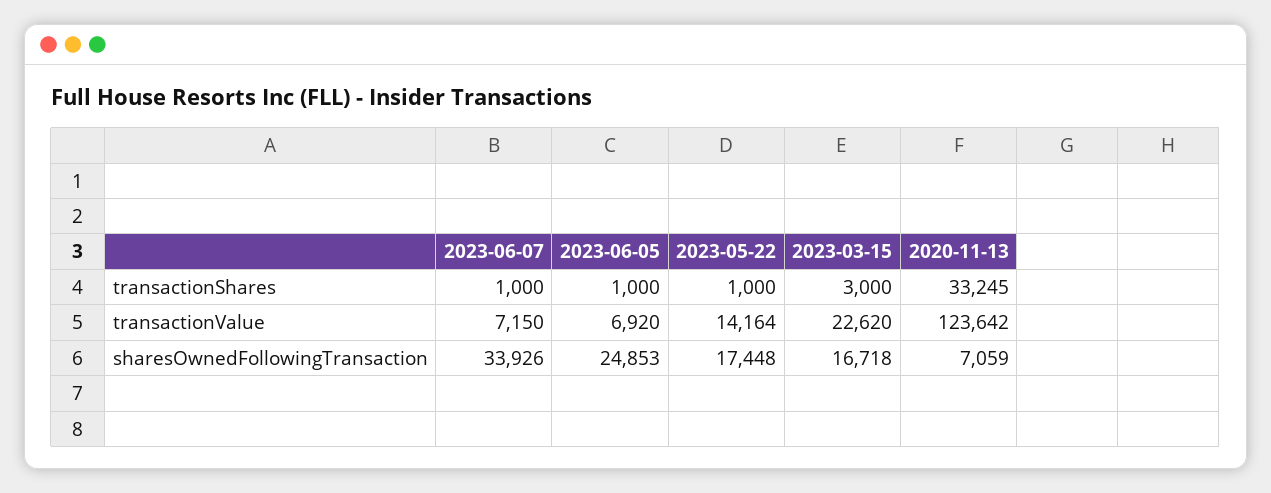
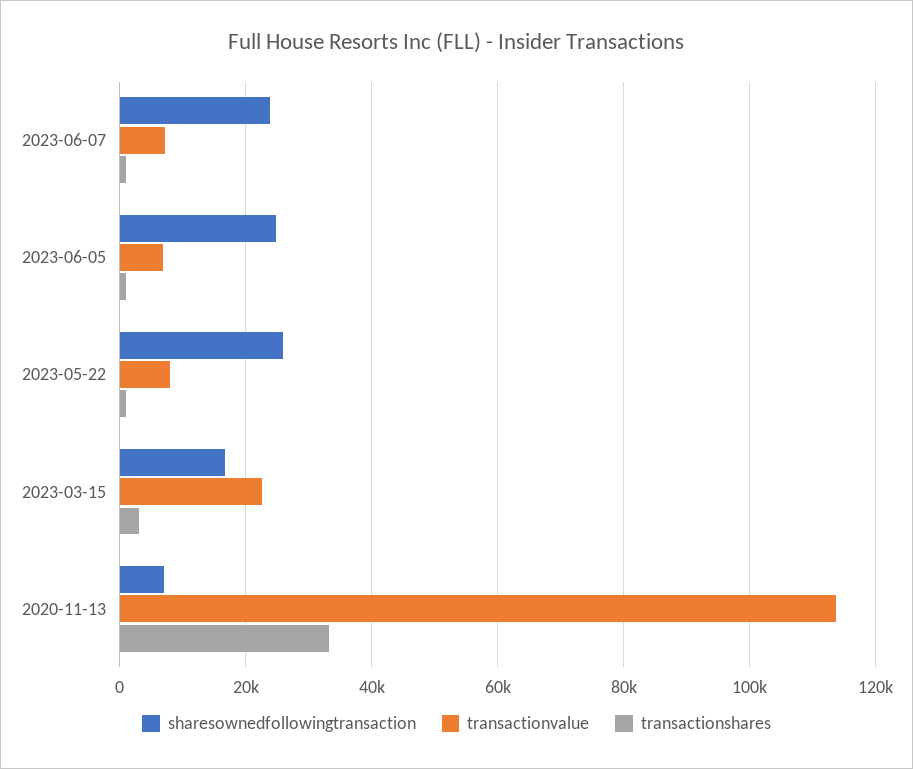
  {
    "transactionShares": {
      "2023-06-07": 1000,
      "2023-06-05": 1000,
      "2023-05-22": 1000,
      "2023-03-15": 3000,
      "2020-11-13": 33245
    },
    "transactionValue": {
      "2023-06-07": 7150,
      "2023-06-05": 6920,
-     "2023-05-22": 14164,
+     "2023-05-22": 8000,
      "2023-03-15": 22620,
-     "2020-11-13": 123642
+     "2020-11-13": 114000
    },
    "sharesOwnedFollowingTransaction": {
-     "2023-06-07": 33926,
+     "2023-06-07": 24000,
      "2023-06-05": 24853,
-     "2023-05-22": 17448,
+     "2023-05-22": 26000,
      "2023-03-15": 16718,
      "2020-11-13": 7059
    }
  }

